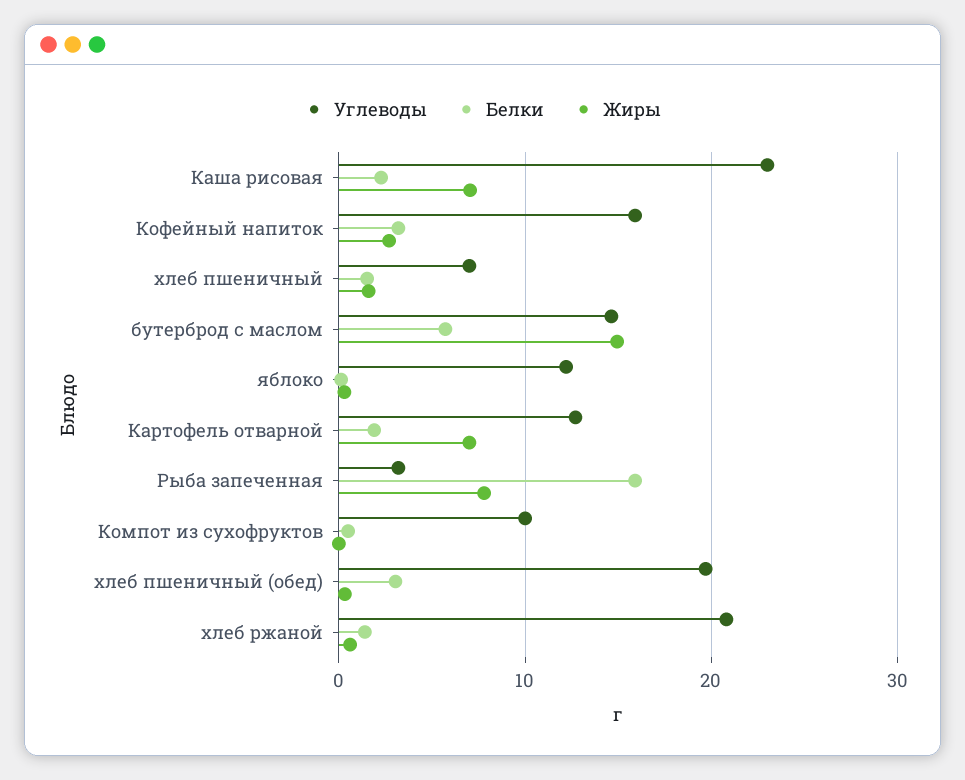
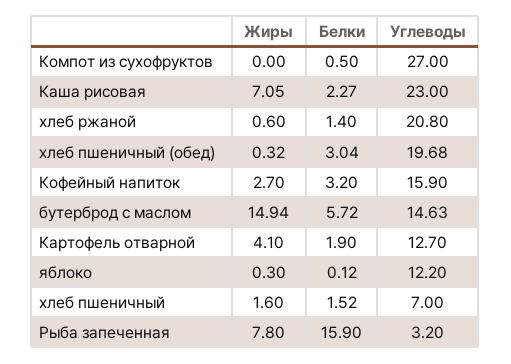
  {
    "Углеводы": {
      "Каша рисовая": 23,
      "Кофейный напиток": 15.9,
      "хлеб пшеничный": 7,
      "бутерброд с маслом": 14.63,
      "яблоко": 12.2,
      "Картофель отварной": 12.7,
      "Рыба запеченная": 3.2,
-     "Компот из сухофруктов": 10,
+     "Компот из сухофруктов": 27,
      "хлеб пшеничный (обед)": 19.68,
      "хлеб ржаной": 20.8
    },
    "Белки": {
      "Каша рисовая": 2.27,
      "Кофейный напиток": 3.2,
      "хлеб пшеничный": 1.52,
      "бутерброд с маслом": 5.72,
      "яблоко": 0.12,
      "Картофель отварной": 1.9,
      "Рыба запеченная": 15.9,
      "Компот из сухофруктов": 0.5,
      "хлеб пшеничный (обед)": 3.04,
      "хлеб ржаной": 1.4
    },
    "Жиры": {
      "Каша рисовая": 7.05,
      "Кофейный напиток": 2.7,
      "хлеб пшеничный": 1.6,
      "бутерброд с маслом": 14.94,
      "яблоко": 0.3,
-     "Картофель отварной": 7,
+     "Картофель отварной": 4.1,
      "Рыба запеченная": 7.8,
      "Компот из сухофруктов": 0,
      "хлеб пшеничный (обед)": 0.32,
      "хлеб ржаной": 0.6
    }
  }

